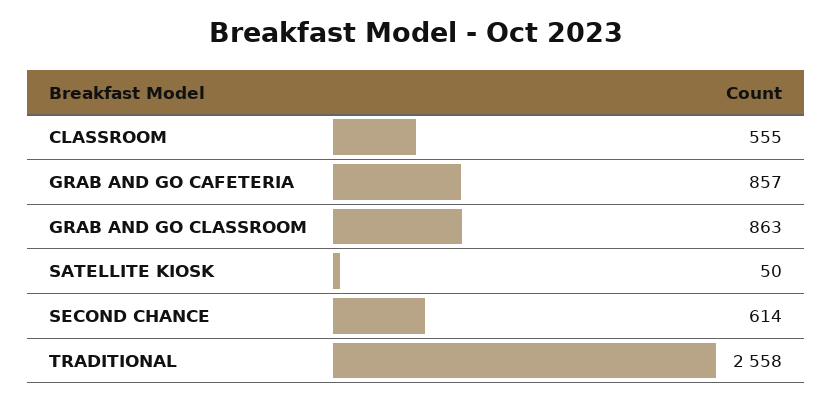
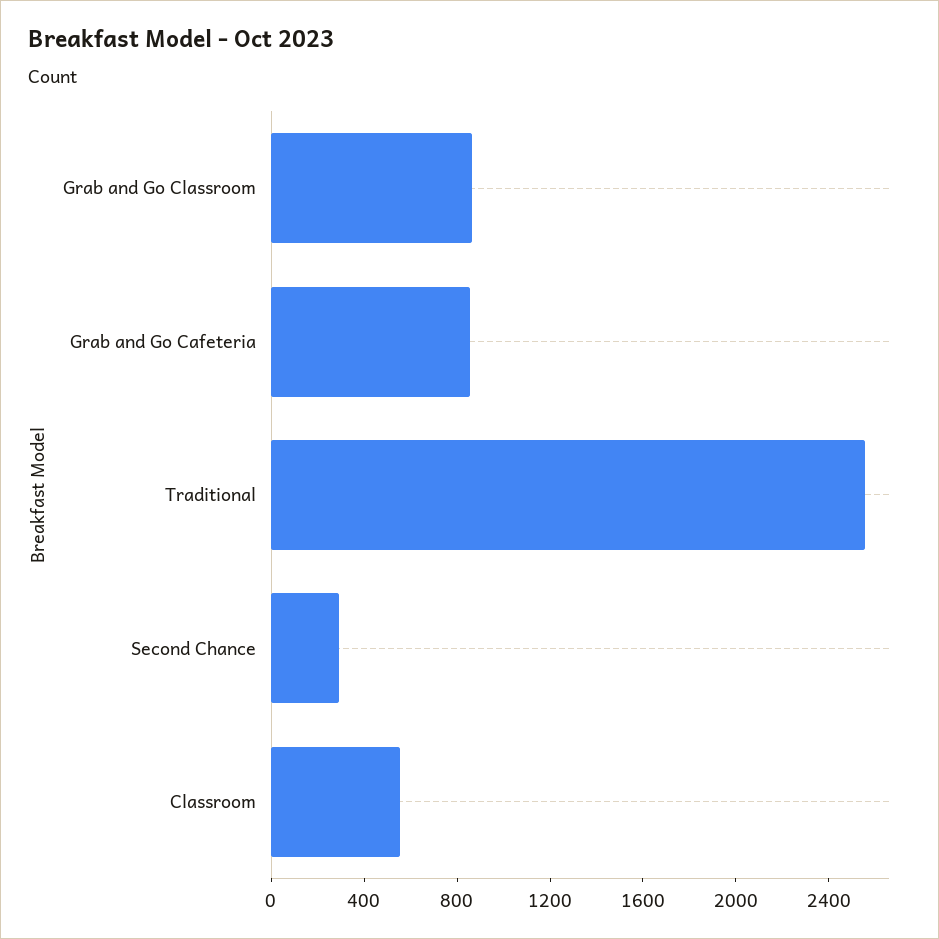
  {
    "CLASSROOM": 555,
    "GRAB AND GO CAFETERIA": 857,
    "GRAB AND GO CLASSROOM": 863,
-   "SATELLITE KIOSK": 50,
-   "SECOND CHANCE": 614,
+   "SECOND CHANCE": 300,
    "TRADITIONAL": 2558
  }

